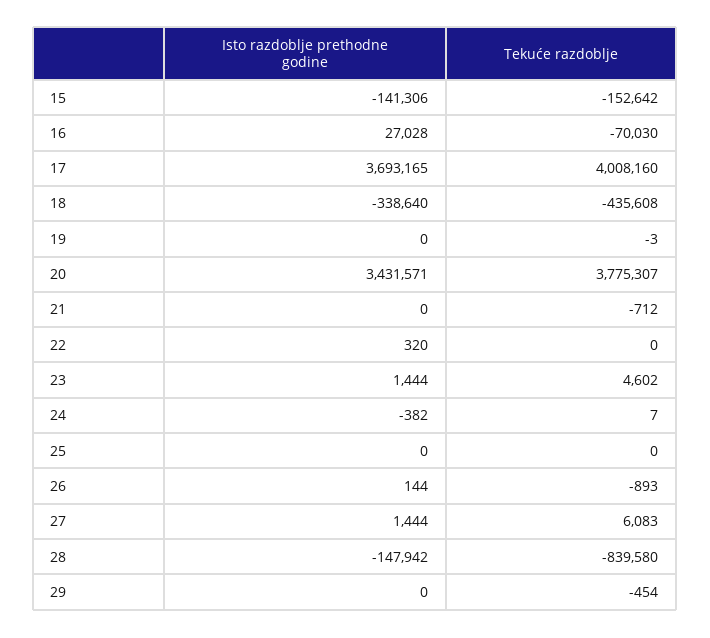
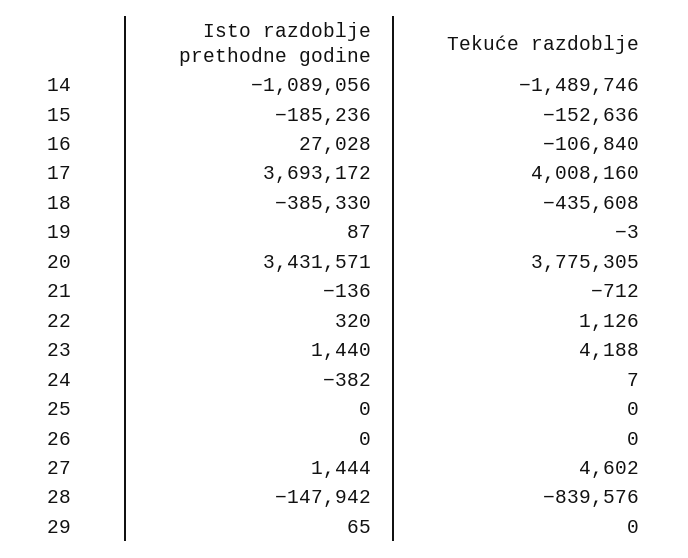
  {
    "Isto razdoblje prethodne godine": {
-     "15": -141306,
+     "15": -185236,
      "16": 27028,
-     "17": 3693165,
+     "17": 3693172,
-     "18": -338640,
+     "18": -385330,
-     "19": 0,
+     "19": 87,
      "20": 3431571,
-     "21": 0,
+     "21": -136,
      "22": 320,
-     "23": 1444,
+     "23": 1440,
      "24": -382,
      "25": 0,
-     "26": 144,
+     "26": 0,
      "27": 1444,
      "28": -147942,
-     "29": 0
+     "29": 65,
+     "14": -1089056
    },
    "Tekuće razdoblje": {
-     "15": -152642,
+     "15": -152636,
-     "16": -70030,
+     "16": -106840,
      "17": 4008160,
      "18": -435608,
      "19": -3,
-     "20": 3775307,
+     "20": 3775305,
      "21": -712,
-     "22": 0,
+     "22": 1126,
-     "23": 4602,
+     "23": 4188,
      "24": 7,
      "25": 0,
-     "26": -893,
+     "26": 0,
-     "27": 6083,
+     "27": 4602,
-     "28": -839580,
+     "28": -839576,
-     "29": -454
+     "29": 0,
+     "14": -1489746
    }
  }

